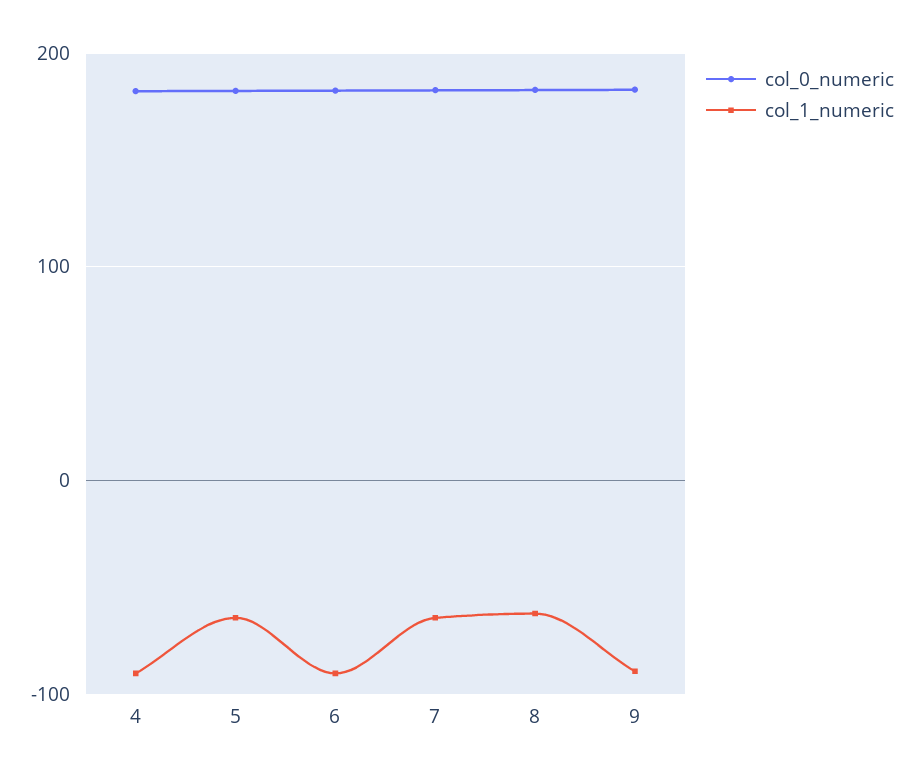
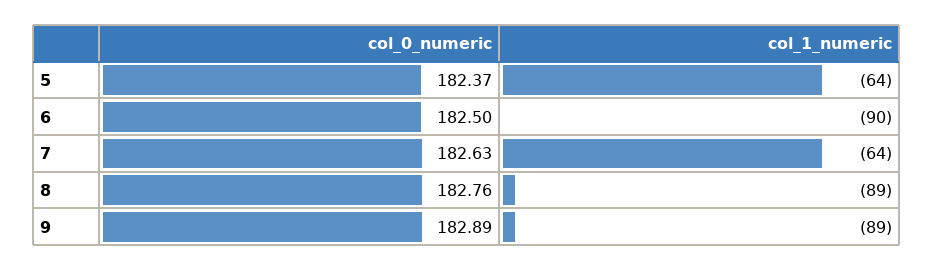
  {
    "col_0_numeric": {
-     "4": 180,
      "5": 182.37,
      "6": 182.5,
      "7": 182.63,
      "8": 182.76,
      "9": 182.89
    },
    "col_1_numeric": {
-     "4": -90,
      "5": -64,
      "6": -90,
      "7": -64,
-     "8": -60,
+     "8": -89,
      "9": -89
    }
  }

